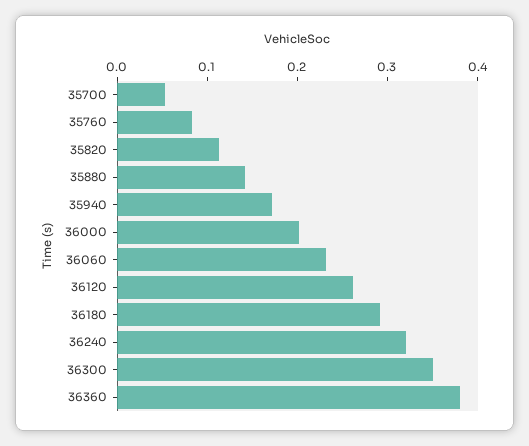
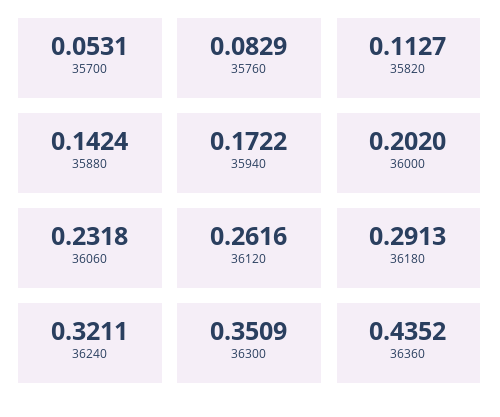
  {
    "35700": 0.0531,
    "35760": 0.0829,
    "35820": 0.1127,
    "35880": 0.1424,
    "35940": 0.1722,
    "36000": 0.202,
    "36060": 0.2318,
    "36120": 0.2616,
    "36180": 0.2913,
    "36240": 0.3211,
    "36300": 0.3509,
-   "36360": 0.38
+   "36360": 0.4352
  }

